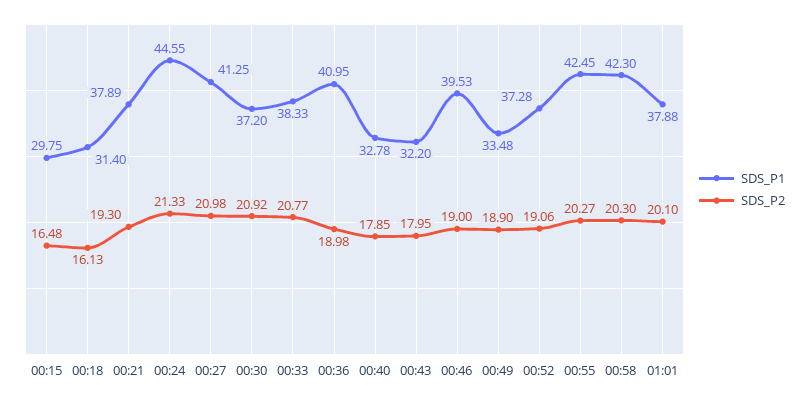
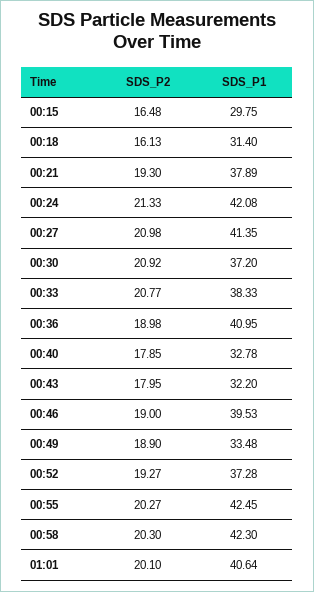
  {
    "SDS_P1": {
      "00:15": 29.75,
      "00:18": 31.4,
      "00:21": 37.89,
-     "00:24": 44.55,
+     "00:24": 42.08,
-     "00:27": 41.25,
+     "00:27": 41.35,
      "00:30": 37.2,
      "00:33": 38.33,
      "00:36": 40.95,
      "00:40": 32.78,
      "00:43": 32.2,
      "00:46": 39.53,
      "00:49": 33.48,
      "00:52": 37.28,
      "00:55": 42.45,
      "00:58": 42.3,
-     "01:01": 37.88
+     "01:01": 40.64
    },
    "SDS_P2": {
      "00:15": 16.48,
      "00:18": 16.13,
      "00:21": 19.3,
      "00:24": 21.33,
      "00:27": 20.98,
      "00:30": 20.92,
      "00:33": 20.77,
      "00:36": 18.98,
      "00:40": 17.85,
      "00:43": 17.95,
      "00:46": 19,
      "00:49": 18.9,
-     "00:52": 19.06,
+     "00:52": 19.27,
      "00:55": 20.27,
      "00:58": 20.3,
      "01:01": 20.1
    }
  }

